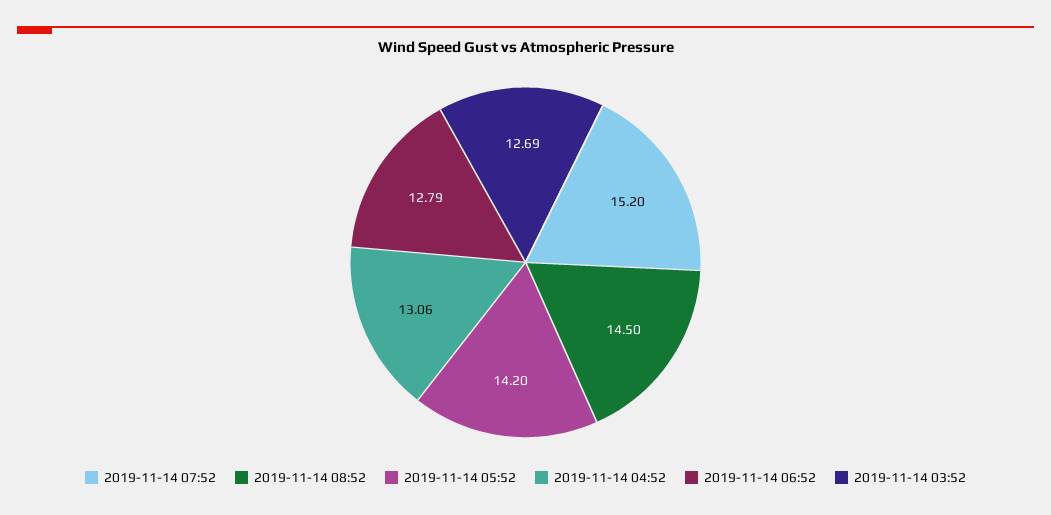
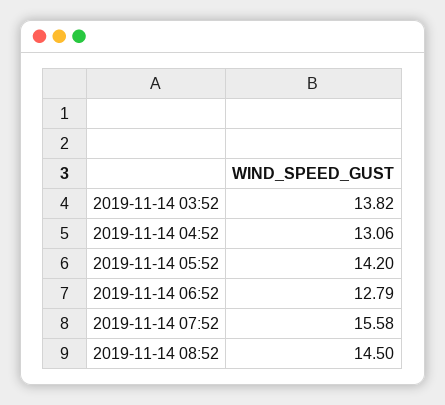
  {
-   "2019-11-14 07:52": 15.2,
+   "2019-11-14 07:52": 15.58,
    "2019-11-14 08:52": 14.5,
    "2019-11-14 05:52": 14.2,
    "2019-11-14 04:52": 13.06,
    "2019-11-14 06:52": 12.79,
-   "2019-11-14 03:52": 12.69
+   "2019-11-14 03:52": 13.82
  }

